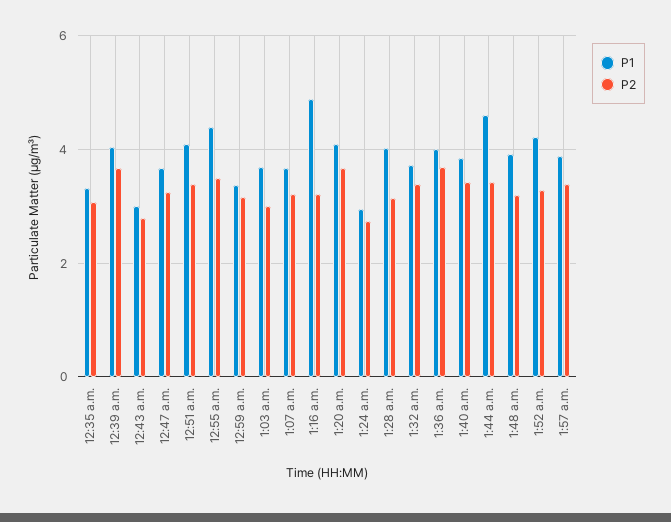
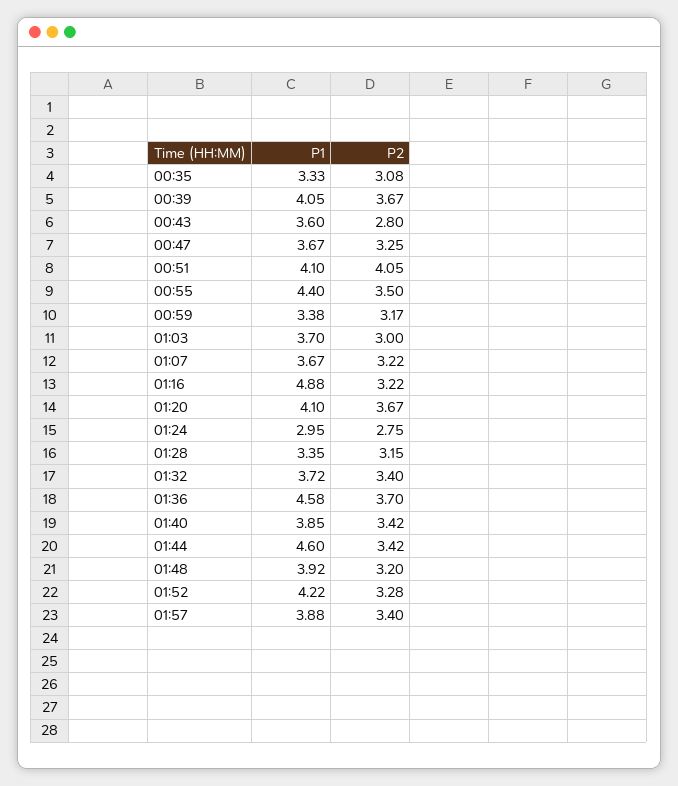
  {
    "P1": {
      "12:35 a.m.": 3.33,
      "12:39 a.m.": 4.05,
-     "12:43 a.m.": 3,
+     "12:43 a.m.": 3.6,
      "12:47 a.m.": 3.67,
      "12:51 a.m.": 4.1,
      "12:55 a.m.": 4.4,
      "12:59 a.m.": 3.38,
      "1:03 a.m.": 3.7,
      "1:07 a.m.": 3.67,
      "1:16 a.m.": 4.88,
      "1:20 a.m.": 4.1,
      "1:24 a.m.": 2.95,
-     "1:28 a.m.": 4,
+     "1:28 a.m.": 3.35,
      "1:32 a.m.": 3.72,
-     "1:36 a.m.": 4,
+     "1:36 a.m.": 4.58,
      "1:40 a.m.": 3.85,
      "1:44 a.m.": 4.6,
      "1:48 a.m.": 3.92,
      "1:52 a.m.": 4.22,
      "1:57 a.m.": 3.88
    },
    "P2": {
      "12:35 a.m.": 3.08,
      "12:39 a.m.": 3.67,
      "12:43 a.m.": 2.8,
      "12:47 a.m.": 3.25,
-     "12:51 a.m.": 3.4,
+     "12:51 a.m.": 4.05,
      "12:55 a.m.": 3.5,
      "12:59 a.m.": 3.17,
      "1:03 a.m.": 3,
      "1:07 a.m.": 3.22,
      "1:16 a.m.": 3.22,
      "1:20 a.m.": 3.67,
      "1:24 a.m.": 2.75,
      "1:28 a.m.": 3.15,
      "1:32 a.m.": 3.4,
      "1:36 a.m.": 3.7,
      "1:40 a.m.": 3.42,
      "1:44 a.m.": 3.42,
      "1:48 a.m.": 3.2,
      "1:52 a.m.": 3.28,
      "1:57 a.m.": 3.4
    }
  }

